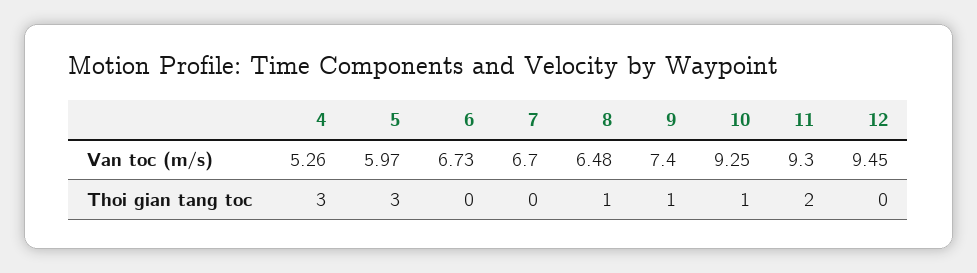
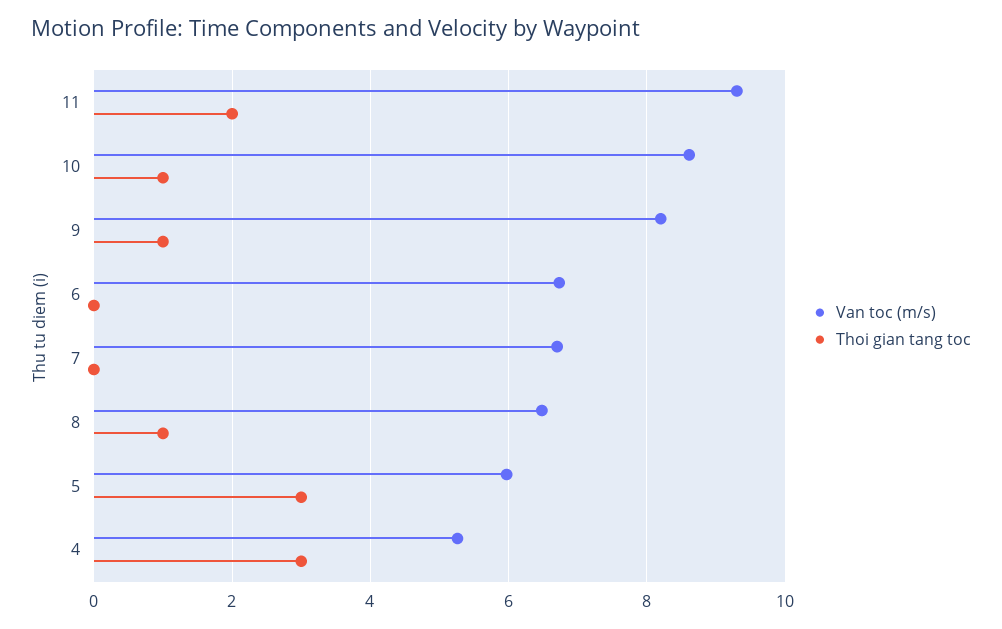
  {
    "Van toc (m/s)": {
      "4": 5.26,
      "5": 5.97,
      "6": 6.73,
      "7": 6.7,
      "8": 6.48,
-     "9": 7.4,
+     "9": 8.2,
-     "10": 9.25,
+     "10": 8.6,
-     "11": 9.3,
+     "11": 9.3
-     "12": 9.45
    },
    "Thoi gian tang toc": {
      "4": 3,
      "5": 3,
      "6": 0,
      "7": 0,
      "8": 1,
      "9": 1,
      "10": 1,
-     "11": 2,
+     "11": 2
-     "12": 0
    }
  }

